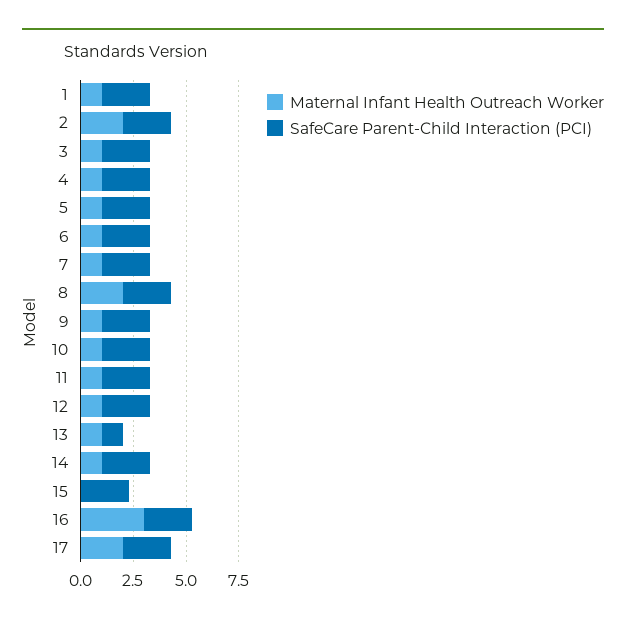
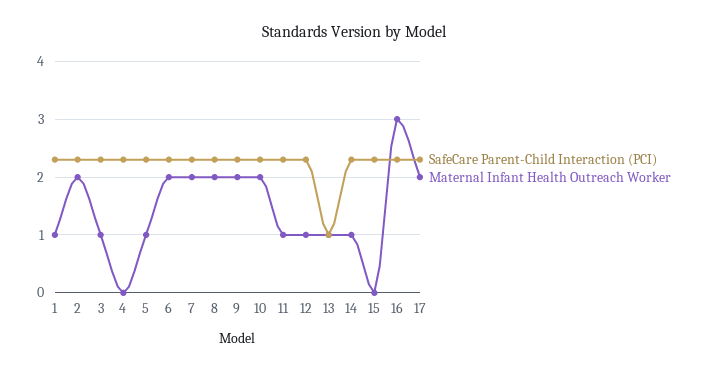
  {
    "Maternal Infant Health Outreach Worker": {
      "1": 1,
      "2": 2,
      "3": 1,
-     "4": 1,
+     "4": 0,
      "5": 1,
-     "6": 1,
+     "6": 2,
-     "7": 1,
+     "7": 2,
      "8": 2,
-     "9": 1,
+     "9": 2,
-     "10": 1,
+     "10": 2,
      "11": 1,
      "12": 1,
      "13": 1,
      "14": 1,
      "15": 0,
      "16": 3,
      "17": 2
    },
    "SafeCare Parent-Child Interaction (PCI)": {
      "1": 2.5,
      "2": 2.5,
      "3": 2.5,
      "4": 2.5,
      "5": 2.5,
      "6": 2.5,
      "7": 2.5,
      "8": 2.5,
      "9": 2.5,
      "10": 2.5,
      "11": 2.5,
      "12": 2.5,
      "13": 1,
      "14": 2.5,
      "15": 2.5,
      "16": 2.5,
      "17": 2.5
    }
  }

